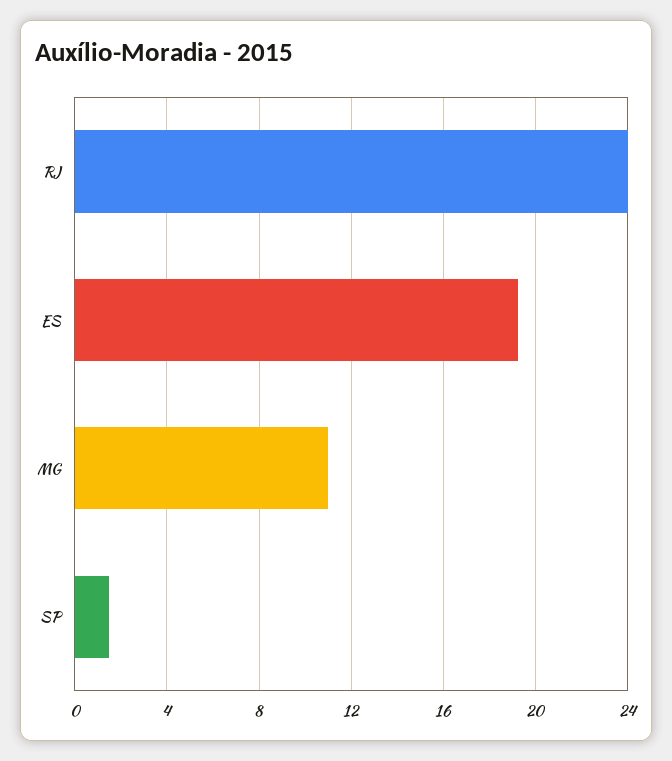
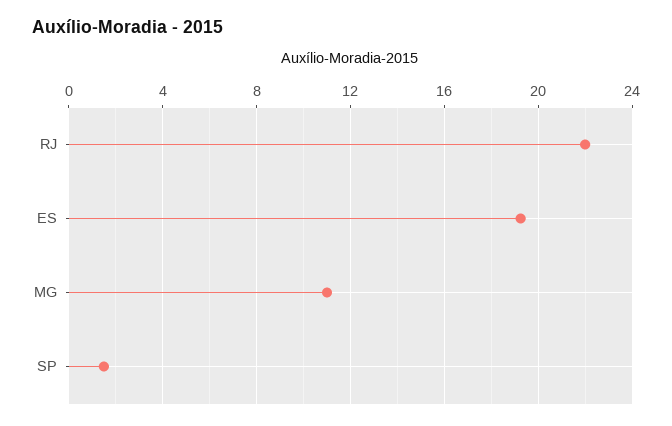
  {
-   "RJ": 24,
+   "RJ": 22,
    "ES": 19.5,
    "MG": 11,
    "SP": 1.5
  }

